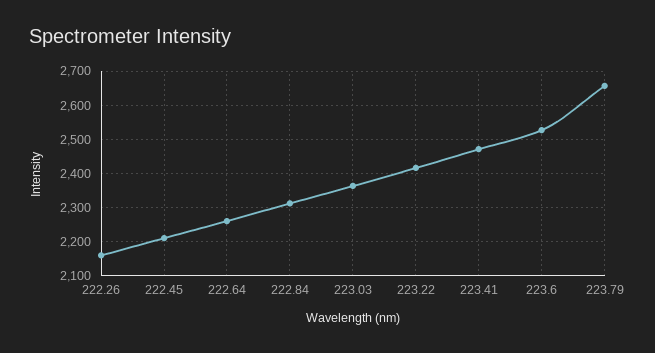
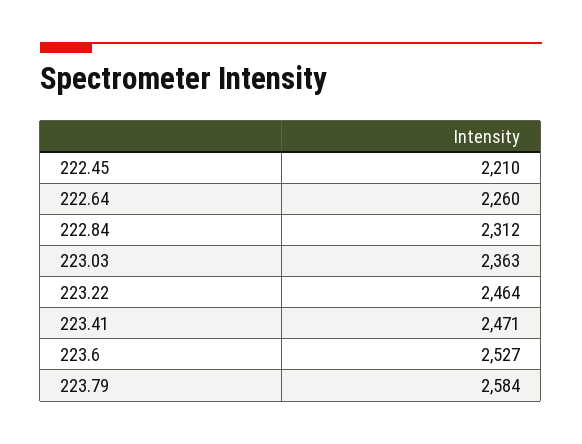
  {
-   "222.26": 2160,
    "222.45": 2210,
    "222.64": 2260,
    "222.84": 2312,
    "223.03": 2363,
-   "223.22": 2420,
+   "223.22": 2464,
    "223.41": 2471,
    "223.6": 2527,
-   "223.79": 2660
+   "223.79": 2584
  }

